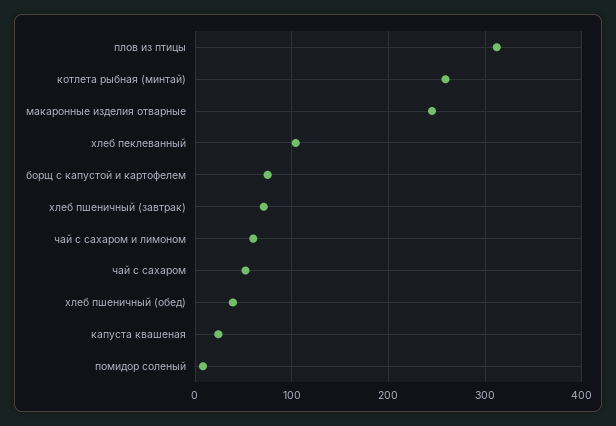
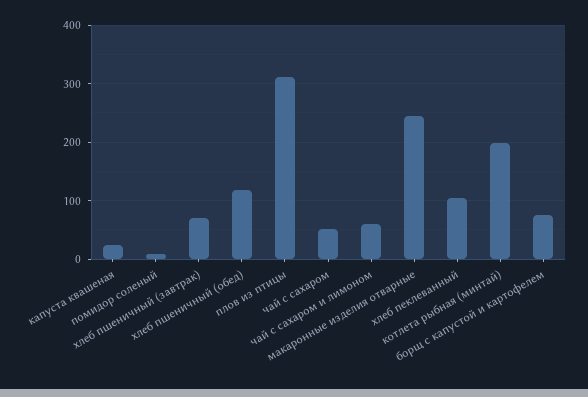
  {
    "плов из птицы": 310,
-   "котлета рыбная (минтай)": 260,
+   "котлета рыбная (минтай)": 200,
    "макаронные изделия отварные": 250,
    "хлеб пеклеванный": 100,
    "борщ с капустой и картофелем": 80,
    "хлеб пшеничный (завтрак)": 70,
    "чай с сахаром и лимоном": 60,
    "чай с сахаром": 50,
-   "хлеб пшеничный (обед)": 40,
+   "хлеб пшеничный (обед)": 120,
    "капуста квашеная": 20,
    "помидор соленый": 10
  }

